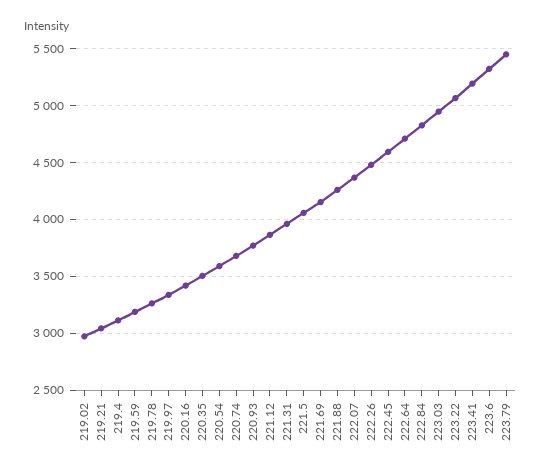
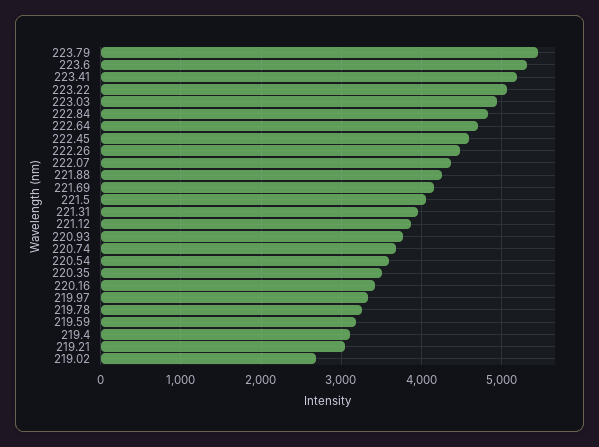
  {
-   "219.02": 3000,
+   "219.02": 2700,
    "219.21": 3000,
    "219.4": 3100,
    "219.59": 3200,
    "219.78": 3300,
    "219.97": 3300,
    "220.16": 3400,
    "220.35": 3500,
    "220.54": 3600,
    "220.74": 3700,
    "220.93": 3800,
    "221.12": 3900,
    "221.31": 4000,
    "221.5": 4100,
    "221.69": 4200,
    "221.88": 4300,
    "222.07": 4400,
    "222.26": 4500,
    "222.45": 4600,
    "222.64": 4700,
    "222.84": 4800,
    "223.03": 4900,
    "223.22": 5100,
    "223.41": 5200,
    "223.6": 5300,
    "223.79": 5400
  }

